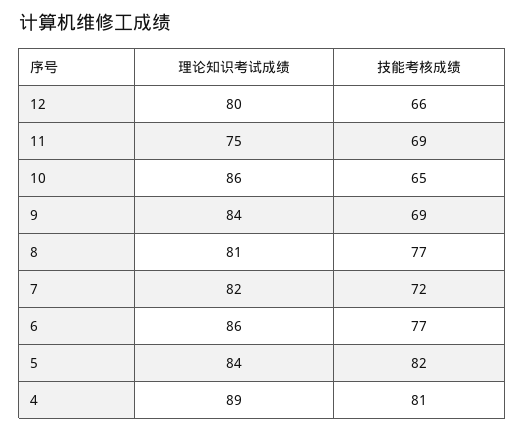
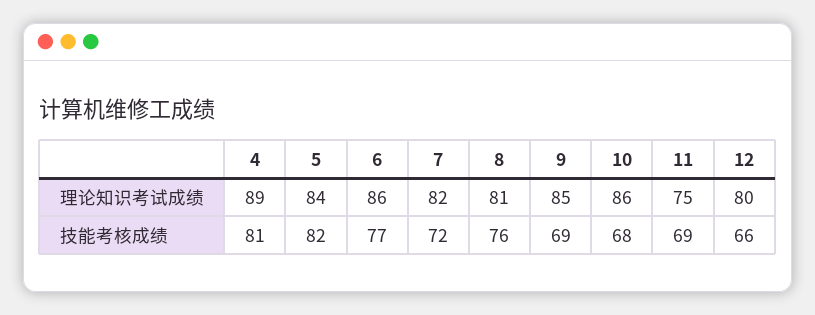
  {
    "理论知识考试成绩": {
      "12": 80,
      "11": 75,
      "10": 86,
-     "9": 84,
+     "9": 85,
      "8": 81,
      "7": 82,
      "6": 86,
      "5": 84,
      "4": 89
    },
    "技能考核成绩": {
      "12": 66,
      "11": 69,
-     "10": 65,
+     "10": 68,
      "9": 69,
-     "8": 77,
+     "8": 76,
      "7": 72,
      "6": 77,
      "5": 82,
      "4": 81
    }
  }

